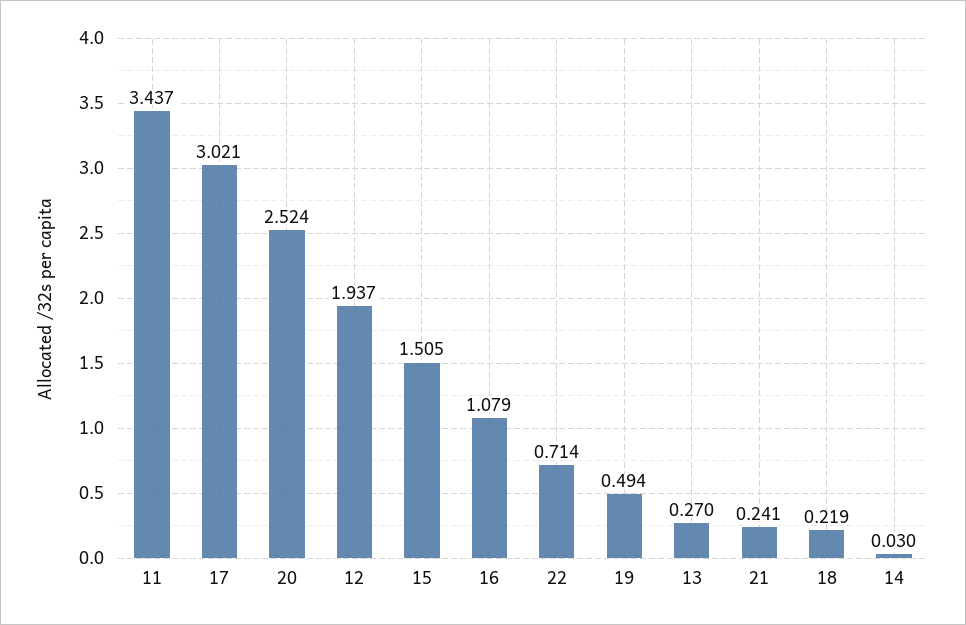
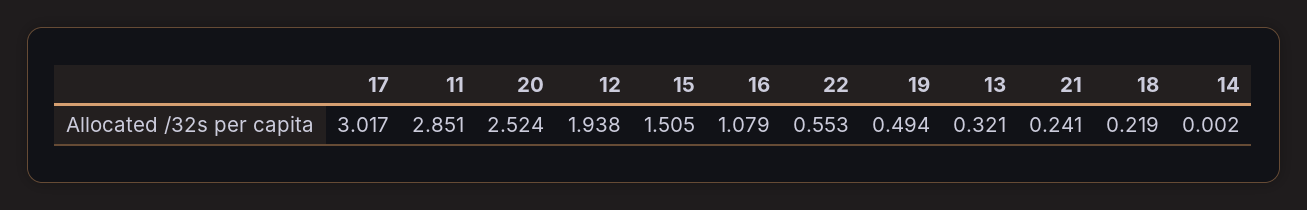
  {
-   "11": 3.437,
+   "11": 2.851,
-   "17": 3.021,
+   "17": 3.017,
    "20": 2.524,
-   "12": 1.937,
+   "12": 1.938,
    "15": 1.505,
    "16": 1.079,
-   "22": 0.714,
+   "22": 0.553,
    "19": 0.494,
-   "13": 0.27,
+   "13": 0.321,
    "21": 0.241,
    "18": 0.219,
-   "14": 0.03
+   "14": 0.002
  }

